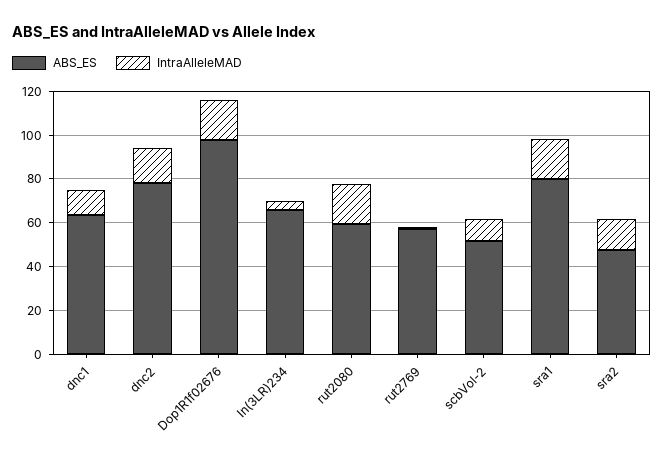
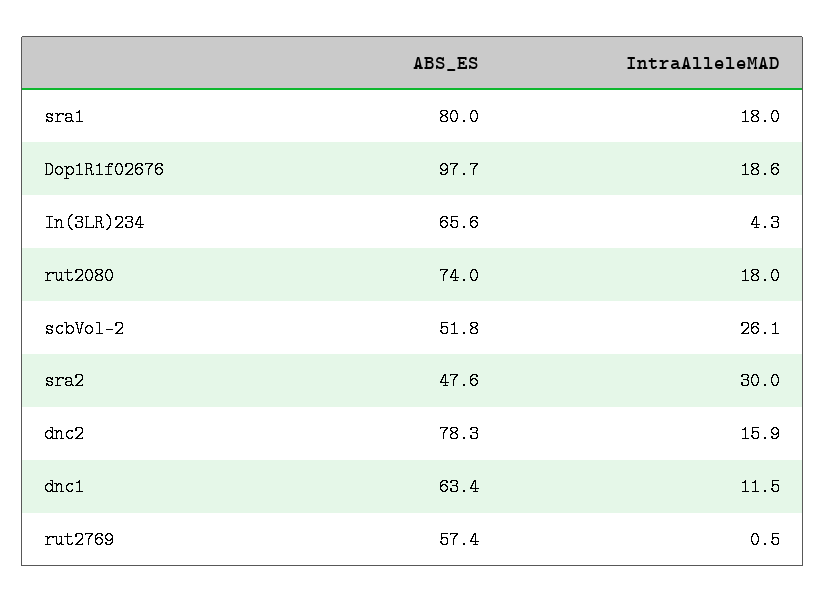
  {
    "ABS_ES": {
      "dnc1": 63.4,
      "dnc2": 78.3,
      "Dop1R1f02676": 97.7,
      "In(3LR)234": 65.6,
-     "rut2080": 60,
+     "rut2080": 74,
      "rut2769": 57.4,
      "scbVol-2": 51.8,
      "sra1": 80,
      "sra2": 47.6
    },
    "IntraAlleleMAD": {
      "dnc1": 11.5,
      "dnc2": 15.9,
      "Dop1R1f02676": 18.6,
      "In(3LR)234": 4.3,
      "rut2080": 18,
      "rut2769": 0.5,
-     "scbVol-2": 10,
+     "scbVol-2": 26.1,
      "sra1": 18,
-     "sra2": 15
+     "sra2": 30
    }
  }

